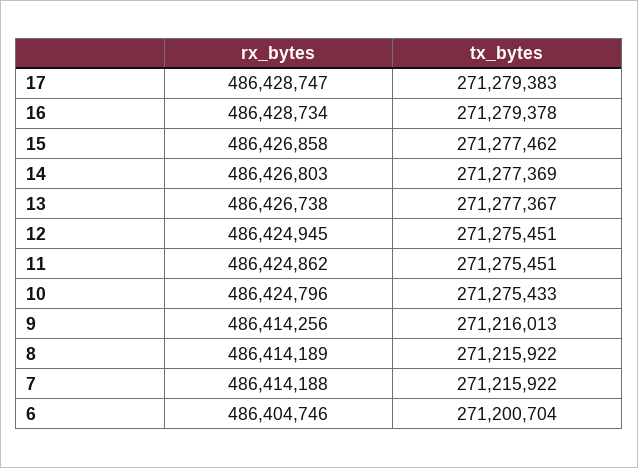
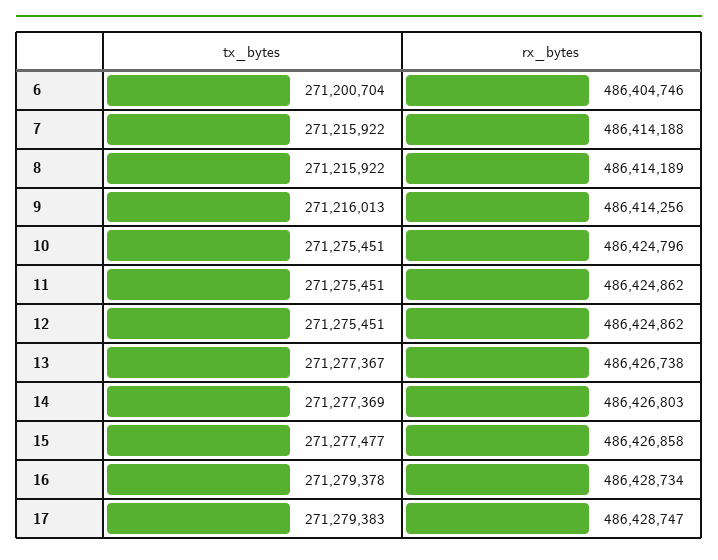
  {
    "rx_bytes": {
      "17": 486428747,
      "16": 486428734,
      "15": 486426858,
      "14": 486426803,
      "13": 486426738,
-     "12": 486424945,
+     "12": 486424862,
      "11": 486424862,
      "10": 486424796,
      "9": 486414256,
      "8": 486414189,
      "7": 486414188,
      "6": 486404746
    },
    "tx_bytes": {
      "17": 271279383,
      "16": 271279378,
-     "15": 271277462,
+     "15": 271277477,
      "14": 271277369,
      "13": 271277367,
      "12": 271275451,
      "11": 271275451,
-     "10": 271275433,
+     "10": 271275451,
      "9": 271216013,
      "8": 271215922,
      "7": 271215922,
      "6": 271200704
    }
  }

